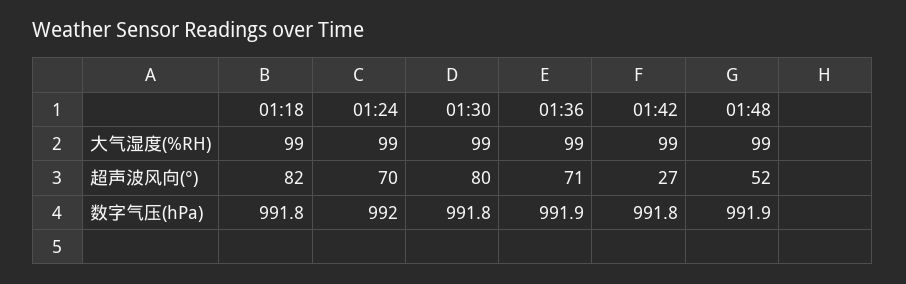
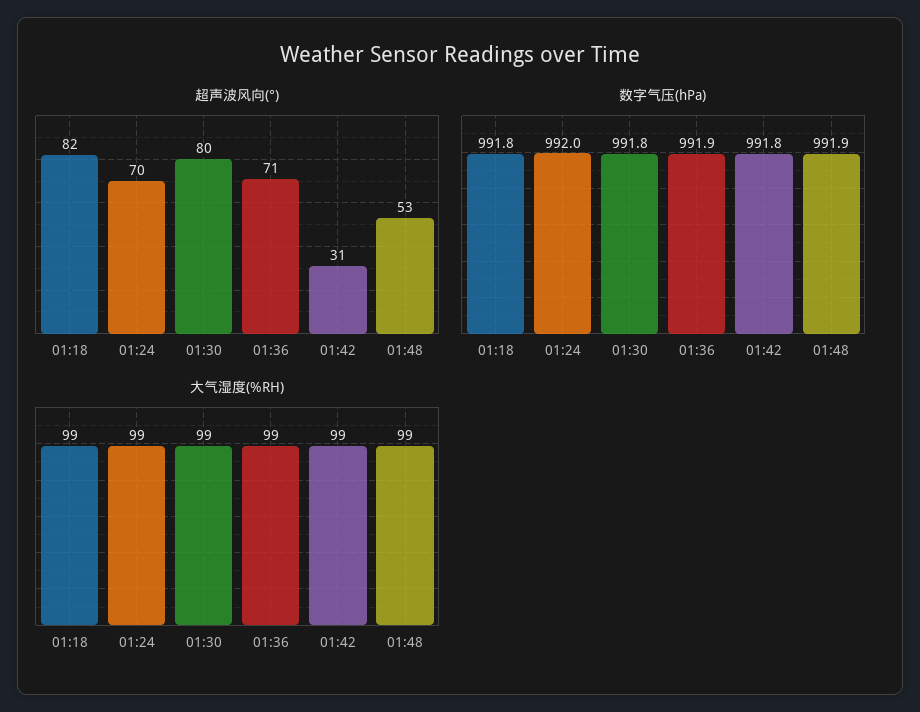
  {
    "大气湿度(%RH)": {
      "01:18": 99,
      "01:24": 99,
      "01:30": 99,
      "01:36": 99,
      "01:42": 99,
      "01:48": 99
    },
    "超声波风向(°)": {
      "01:18": 82,
      "01:24": 70,
      "01:30": 80,
      "01:36": 71,
-     "01:42": 27,
+     "01:42": 31,
-     "01:48": 52
+     "01:48": 53
    },
    "数字气压(hPa)": {
      "01:18": 991.8,
      "01:24": 992,
      "01:30": 991.8,
      "01:36": 991.9,
      "01:42": 991.8,
      "01:48": 991.9
    }
  }

